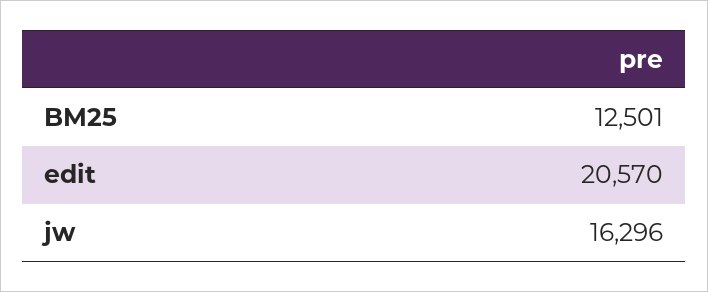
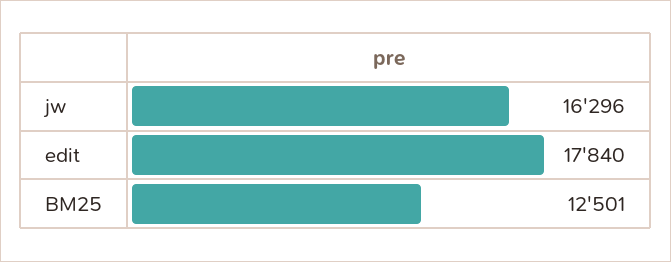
  {
    "BM25": 12501,
-   "edit": 20570,
+   "edit": 17840,
    "jw": 16296
  }

